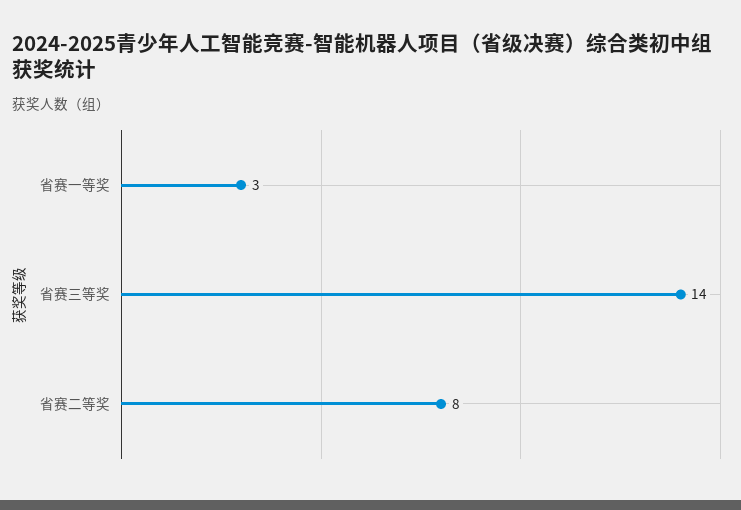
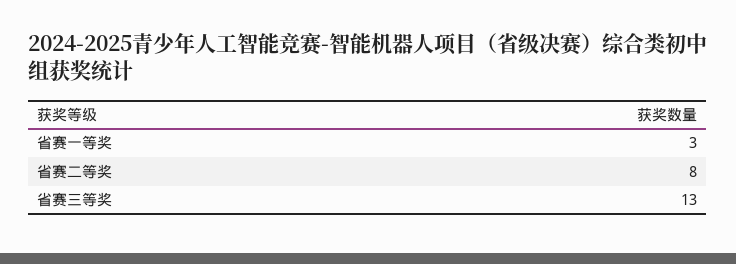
  {
    "省赛一等奖": 3,
-   "省赛三等奖": 14,
+   "省赛三等奖": 13,
    "省赛二等奖": 8
  }

